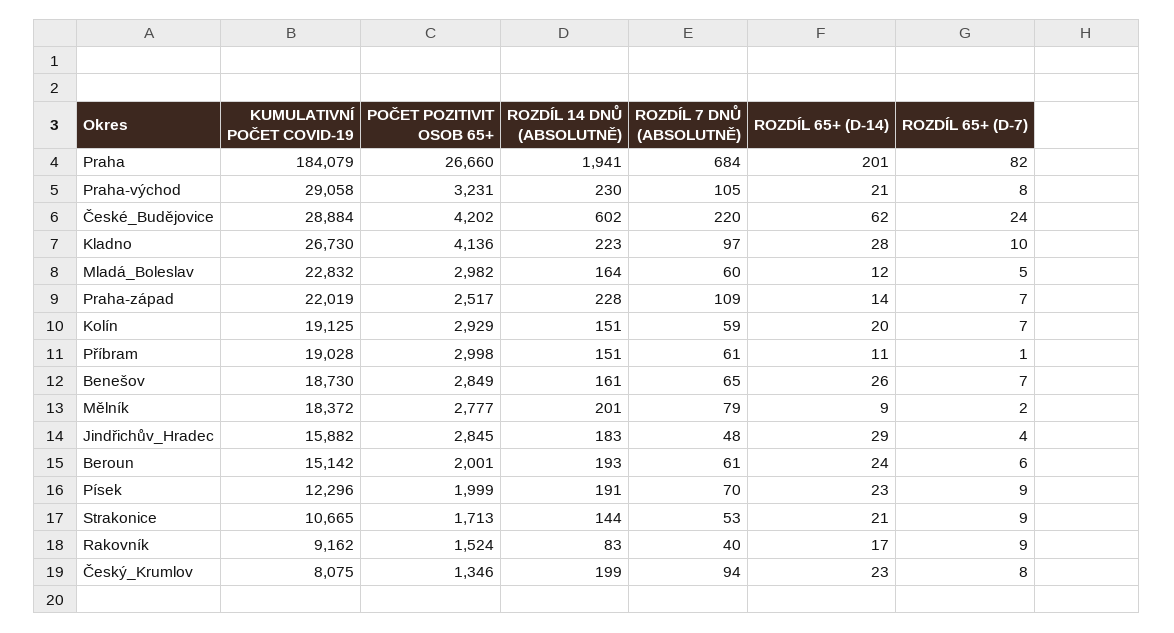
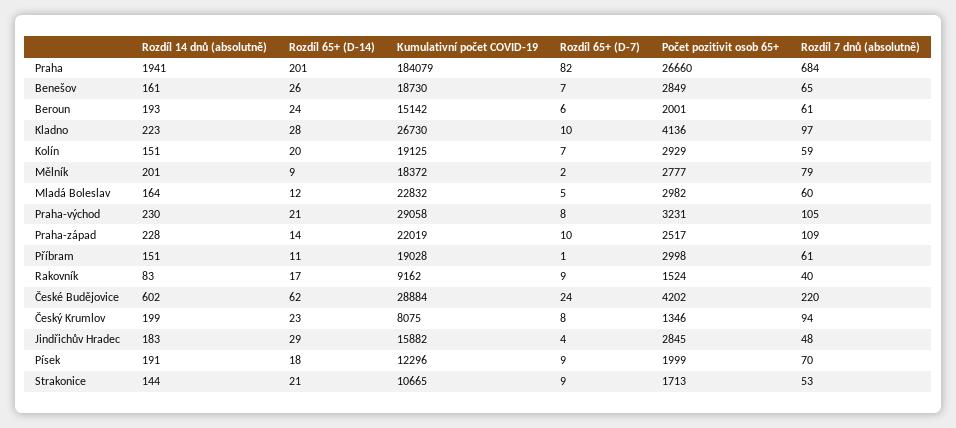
  {
    "KUMULATIVNÍ POČET COVID-19": {
      "Praha": 184079,
      "Praha-východ": 29058,
      "České_Budějovice": 28884,
      "Kladno": 26730,
      "Mladá_Boleslav": 22832,
      "Praha-západ": 22019,
      "Kolín": 19125,
      "Příbram": 19028,
      "Benešov": 18730,
      "Mělník": 18372,
      "Jindřichův_Hradec": 15882,
      "Beroun": 15142,
      "Písek": 12296,
      "Strakonice": 10665,
      "Rakovník": 9162,
      "Český_Krumlov": 8075
    },
    "POČET POZITIVIT OSOB 65+": {
      "Praha": 26660,
      "Praha-východ": 3231,
      "České_Budějovice": 4202,
      "Kladno": 4136,
      "Mladá_Boleslav": 2982,
      "Praha-západ": 2517,
      "Kolín": 2929,
      "Příbram": 2998,
      "Benešov": 2849,
      "Mělník": 2777,
      "Jindřichův_Hradec": 2845,
      "Beroun": 2001,
      "Písek": 1999,
      "Strakonice": 1713,
      "Rakovník": 1524,
      "Český_Krumlov": 1346
    },
    "ROZDÍL 14 DNŮ (ABSOLUTNĚ)": {
      "Praha": 1941,
      "Praha-východ": 230,
      "České_Budějovice": 602,
      "Kladno": 223,
      "Mladá_Boleslav": 164,
      "Praha-západ": 228,
      "Kolín": 151,
      "Příbram": 151,
      "Benešov": 161,
      "Mělník": 201,
      "Jindřichův_Hradec": 183,
      "Beroun": 193,
      "Písek": 191,
      "Strakonice": 144,
      "Rakovník": 83,
      "Český_Krumlov": 199
    },
    "ROZDÍL 7 DNŮ (ABSOLUTNĚ)": {
      "Praha": 684,
      "Praha-východ": 105,
      "České_Budějovice": 220,
      "Kladno": 97,
      "Mladá_Boleslav": 60,
      "Praha-západ": 109,
      "Kolín": 59,
      "Příbram": 61,
      "Benešov": 65,
      "Mělník": 79,
      "Jindřichův_Hradec": 48,
      "Beroun": 61,
      "Písek": 70,
      "Strakonice": 53,
      "Rakovník": 40,
      "Český_Krumlov": 94
    },
    "ROZDÍL 65+ (D-14)": {
      "Praha": 201,
      "Praha-východ": 21,
      "České_Budějovice": 62,
      "Kladno": 28,
      "Mladá_Boleslav": 12,
      "Praha-západ": 14,
      "Kolín": 20,
      "Příbram": 11,
      "Benešov": 26,
      "Mělník": 9,
      "Jindřichův_Hradec": 29,
      "Beroun": 24,
-     "Písek": 23,
+     "Písek": 18,
      "Strakonice": 21,
      "Rakovník": 17,
      "Český_Krumlov": 23
    },
    "ROZDÍL 65+ (D-7)": {
      "Praha": 82,
      "Praha-východ": 8,
      "České_Budějovice": 24,
      "Kladno": 10,
      "Mladá_Boleslav": 5,
-     "Praha-západ": 7,
+     "Praha-západ": 10,
      "Kolín": 7,
      "Příbram": 1,
      "Benešov": 7,
      "Mělník": 2,
      "Jindřichův_Hradec": 4,
      "Beroun": 6,
      "Písek": 9,
      "Strakonice": 9,
      "Rakovník": 9,
      "Český_Krumlov": 8
    }
  }

